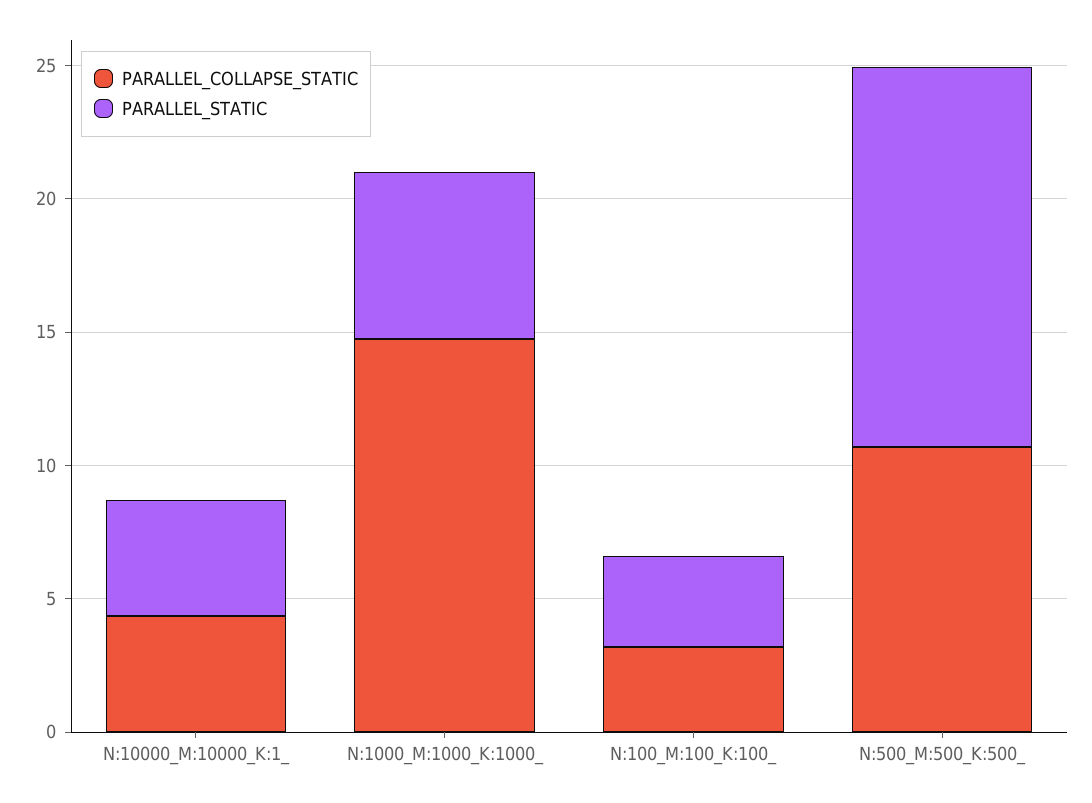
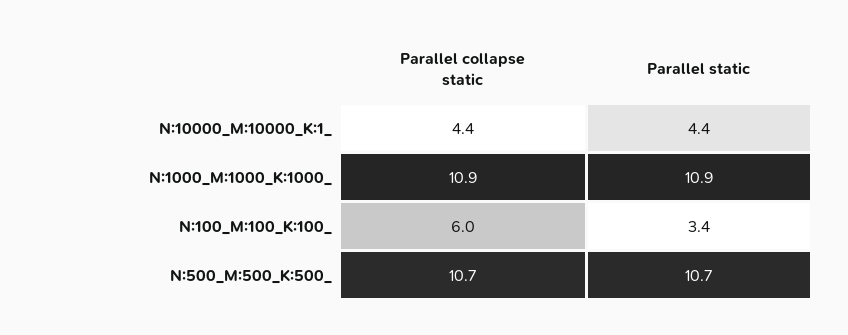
  {
    "PARALLEL_COLLAPSE_STATIC": {
      "N:10000_M:10000_K:1_": 4.4,
-     "N:1000_M:1000_K:1000_": 15,
+     "N:1000_M:1000_K:1000_": 10.9,
-     "N:100_M:100_K:100_": 3,
+     "N:100_M:100_K:100_": 6,
      "N:500_M:500_K:500_": 10.7
    },
    "PARALLEL_STATIC": {
      "N:10000_M:10000_K:1_": 4.4,
-     "N:1000_M:1000_K:1000_": 6,
+     "N:1000_M:1000_K:1000_": 10.9,
      "N:100_M:100_K:100_": 3.4,
-     "N:500_M:500_K:500_": 14
+     "N:500_M:500_K:500_": 10.7
    }
  }

